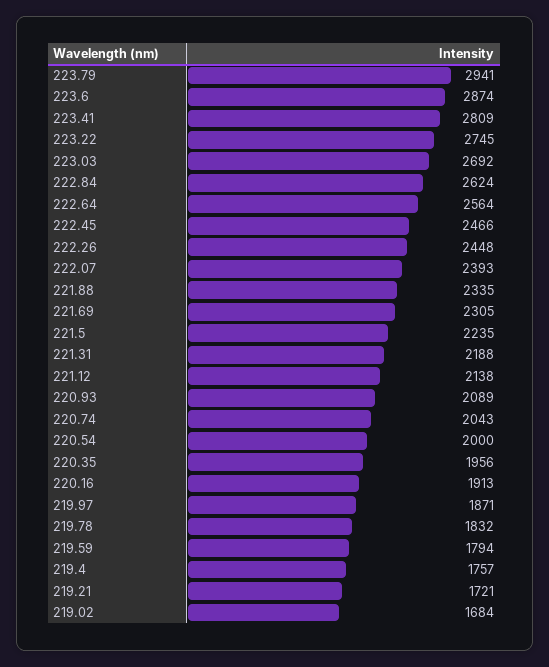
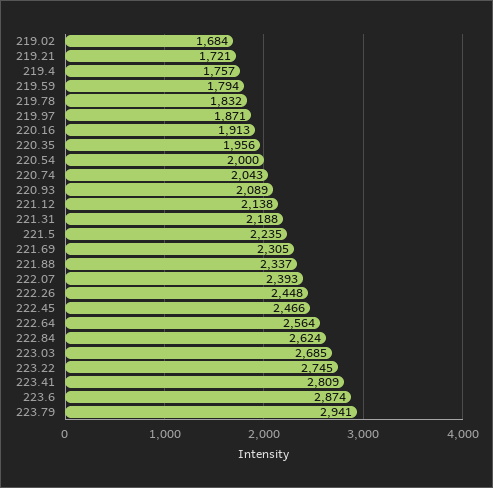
  {
    "223.79": 2941,
    "223.6": 2874,
    "223.41": 2809,
    "223.22": 2745,
-   "223.03": 2692,
+   "223.03": 2685,
    "222.84": 2624,
    "222.64": 2564,
    "222.45": 2466,
    "222.26": 2448,
    "222.07": 2393,
-   "221.88": 2335,
+   "221.88": 2337,
    "221.69": 2305,
    "221.5": 2235,
    "221.31": 2188,
    "221.12": 2138,
    "220.93": 2089,
    "220.74": 2043,
    "220.54": 2000,
    "220.35": 1956,
    "220.16": 1913,
    "219.97": 1871,
    "219.78": 1832,
    "219.59": 1794,
    "219.4": 1757,
    "219.21": 1721,
    "219.02": 1684
  }

